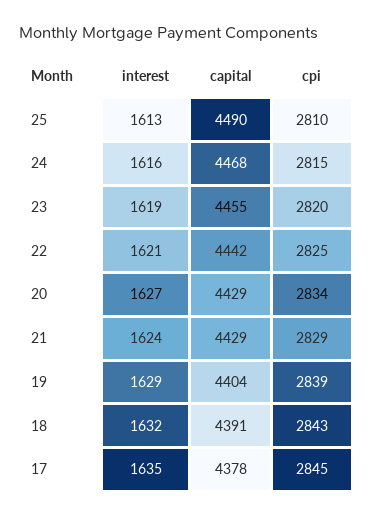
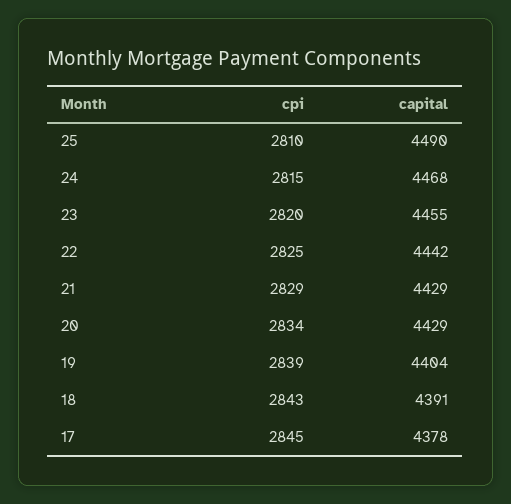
  {
-   "interest": {
-     "25": 1613,
-     "24": 1616,
-     "23": 1619,
-     "22": 1621,
-     "20": 1627,
-     "21": 1624,
-     "19": 1629,
-     "18": 1632,
-     "17": 1635
-   },
    "capital": {
      "25": 4490,
      "24": 4468,
      "23": 4455,
      "22": 4442,
      "20": 4429,
      "21": 4429,
      "19": 4404,
      "18": 4391,
      "17": 4378
    },
    "cpi": {
      "25": 2810,
      "24": 2815,
      "23": 2820,
      "22": 2825,
      "20": 2834,
      "21": 2829,
      "19": 2839,
      "18": 2843,
      "17": 2845
    }
  }

